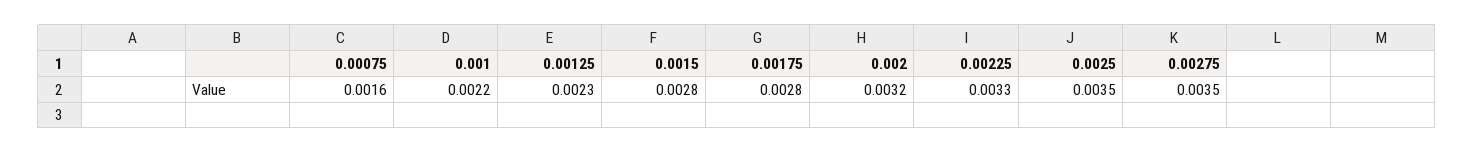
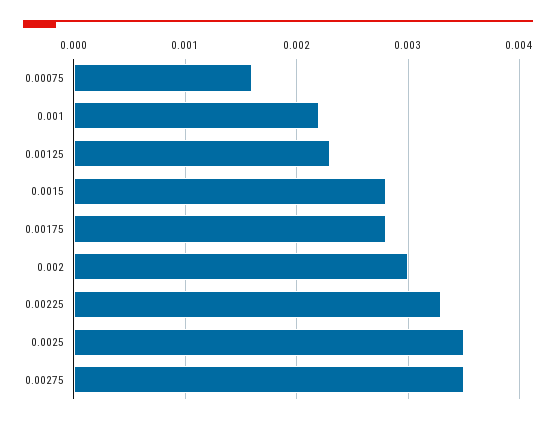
  {
    "0.00075": 0.0016,
    "0.001": 0.0022,
    "0.00125": 0.0023,
    "0.0015": 0.0028,
    "0.00175": 0.0028,
-   "0.002": 0.0032,
+   "0.002": 0.003,
    "0.00225": 0.0033,
    "0.0025": 0.0035,
    "0.00275": 0.0035
  }

